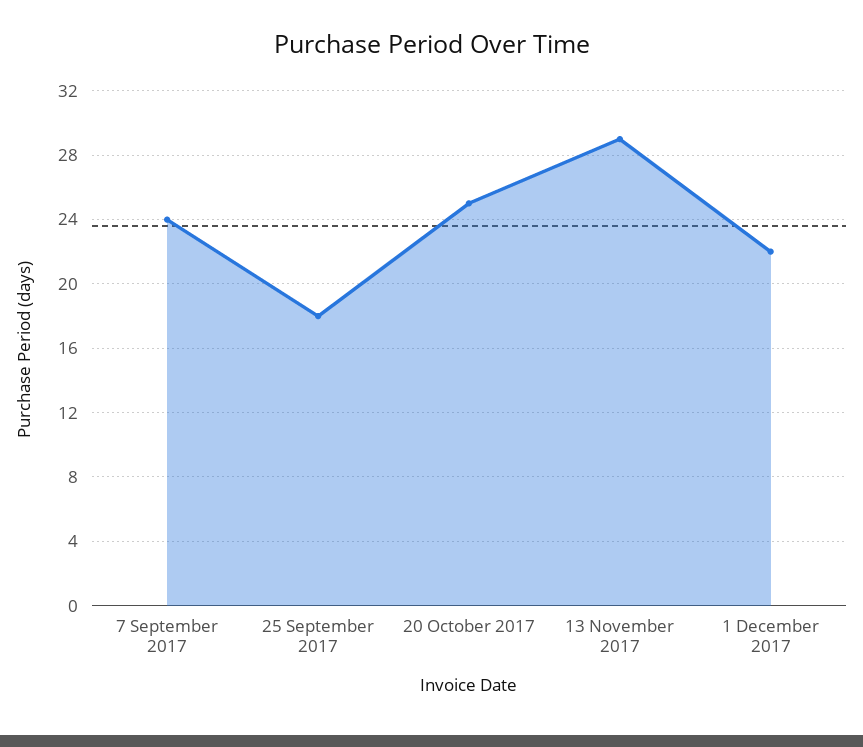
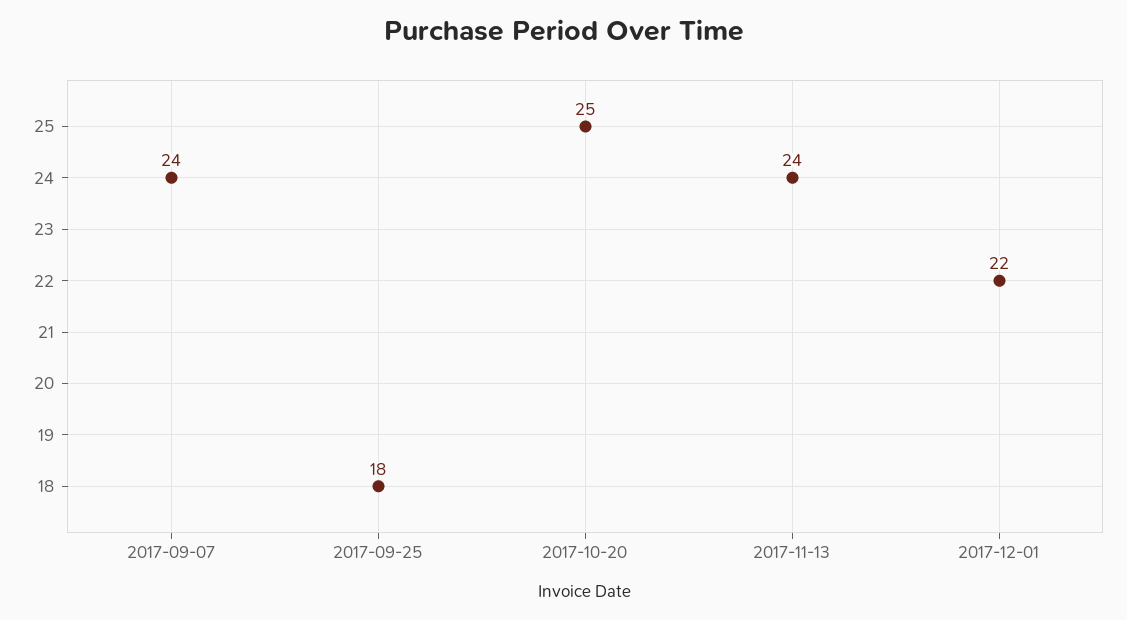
  {
    "7 September 2017": 24,
    "25 September 2017": 18,
    "20 October 2017": 25,
-   "13 November 2017": 29,
+   "13 November 2017": 24,
    "1 December 2017": 22
  }

